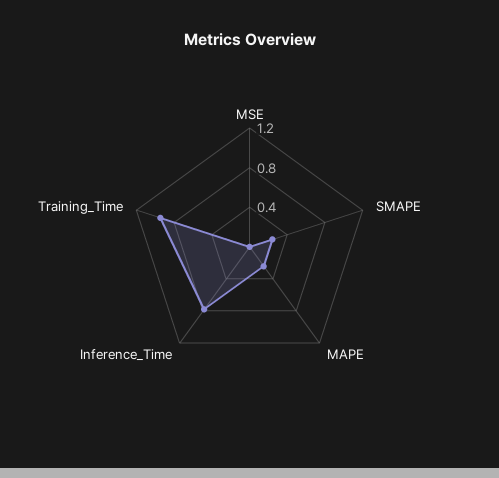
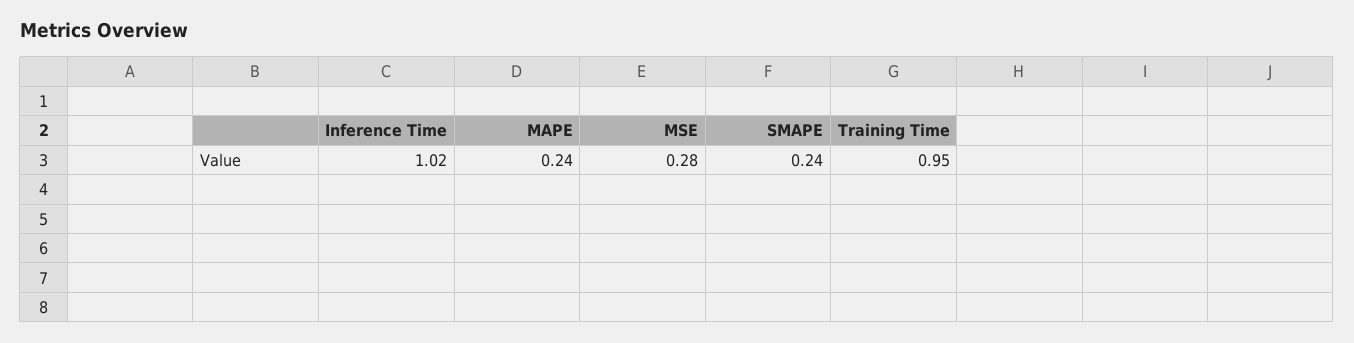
  {
-   "MSE": 0,
+   "MSE": 0.28,
    "SMAPE": 0.24,
    "MAPE": 0.24,
-   "Inference_Time": 0.8,
+   "Inference_Time": 1.02,
    "Training_Time": 0.95
  }

